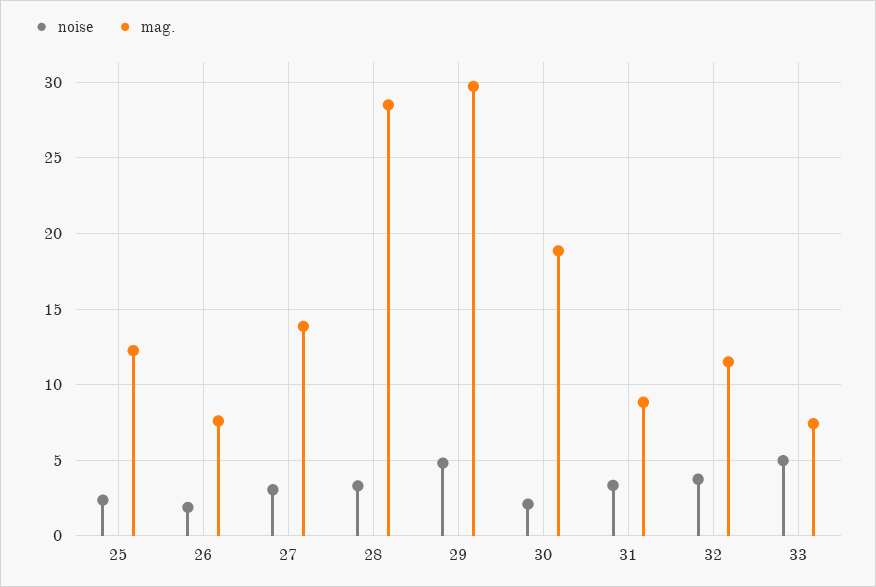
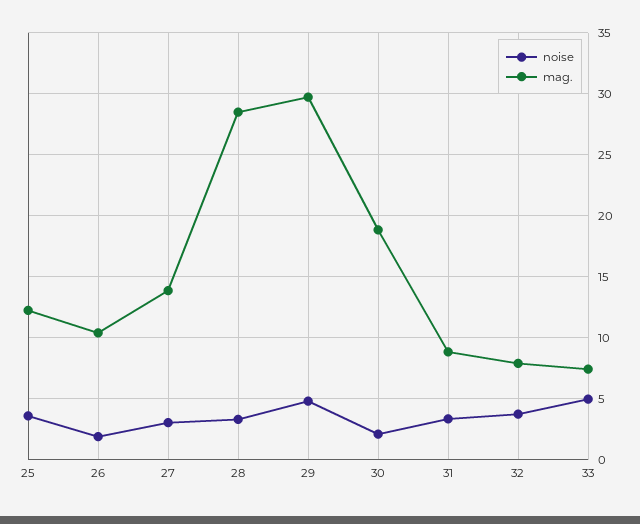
  {
    "noise": {
-     "25": 2.5,
+     "25": 3.5,
      "26": 2,
      "27": 3,
      "28": 3.5,
      "29": 5,
      "30": 2,
      "31": 3.5,
      "32": 3.5,
      "33": 5
    },
    "mag.": {
      "25": 12,
-     "26": 7.5,
+     "26": 10.5,
      "27": 14,
      "28": 28.5,
      "29": 29.5,
      "30": 19,
      "31": 9,
-     "32": 11.5,
+     "32": 8,
      "33": 7.5
    }
  }

